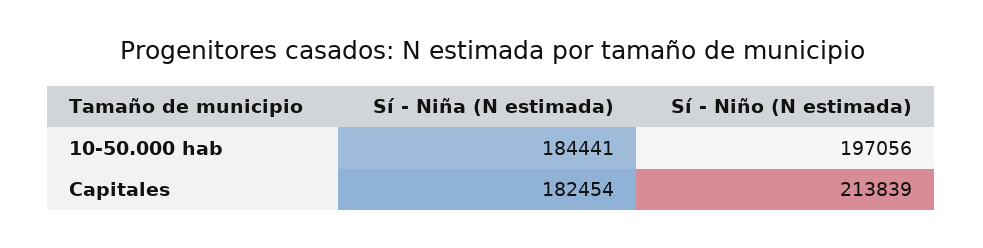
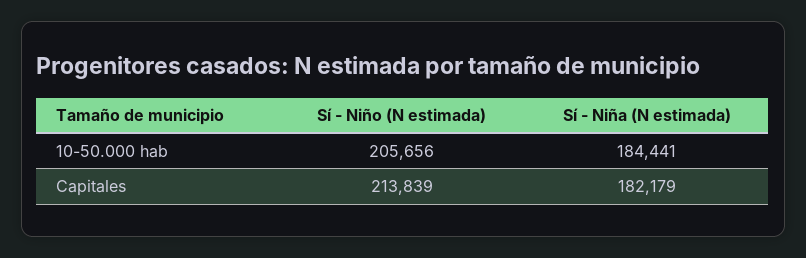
  {
    "Sí - Niña (N estimada)": {
      "10-50.000 hab": 184441,
-     "Capitales": 182454
+     "Capitales": 182179
    },
    "Sí - Niño (N estimada)": {
-     "10-50.000 hab": 197056,
+     "10-50.000 hab": 205656,
      "Capitales": 213839
    }
  }

